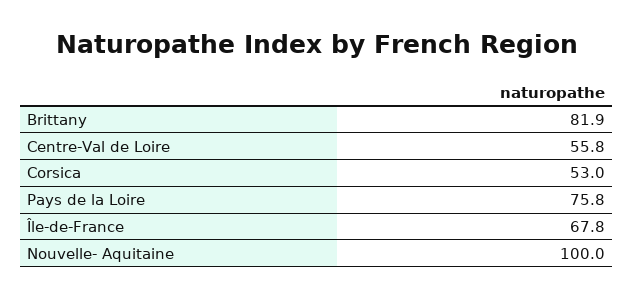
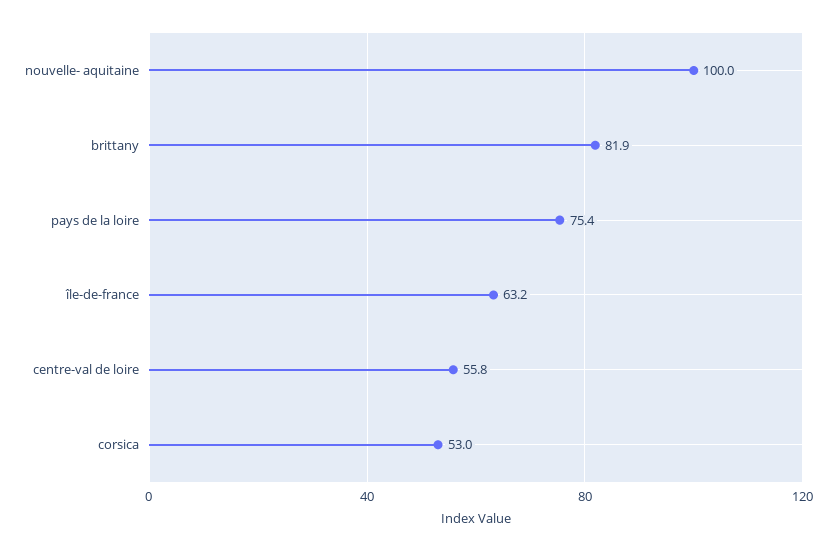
  {
    "Brittany": 81.9,
    "Centre-Val de Loire": 55.8,
    "Corsica": 53,
-   "Pays de la Loire": 75.8,
+   "Pays de la Loire": 75.4,
-   "Île-de-France": 67.8,
+   "Île-de-France": 63.2,
    "Nouvelle- Aquitaine": 100
  }

